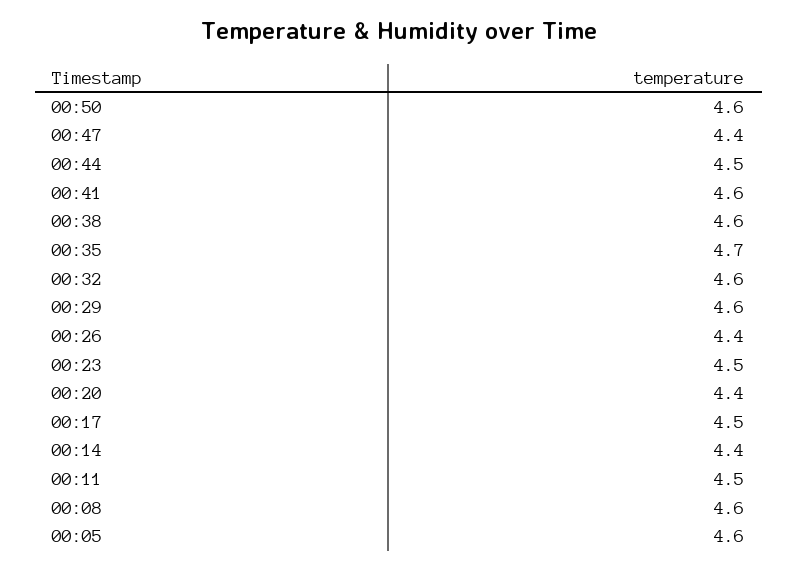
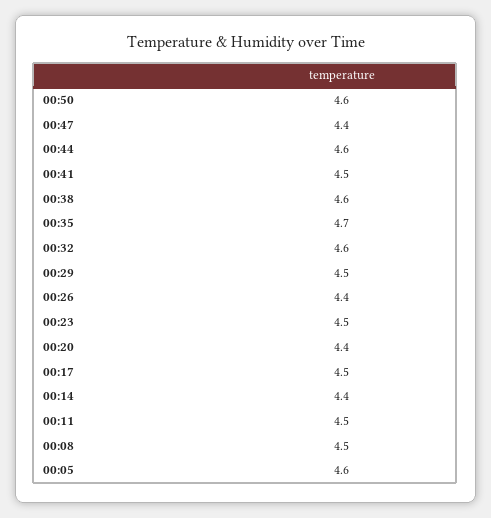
  {
    "00:50": 4.6,
    "00:47": 4.4,
-   "00:44": 4.5,
+   "00:44": 4.6,
-   "00:41": 4.6,
+   "00:41": 4.5,
    "00:38": 4.6,
    "00:35": 4.7,
    "00:32": 4.6,
-   "00:29": 4.6,
+   "00:29": 4.5,
    "00:26": 4.4,
    "00:23": 4.5,
    "00:20": 4.4,
    "00:17": 4.5,
    "00:14": 4.4,
    "00:11": 4.5,
-   "00:08": 4.6,
+   "00:08": 4.5,
    "00:05": 4.6
  }

